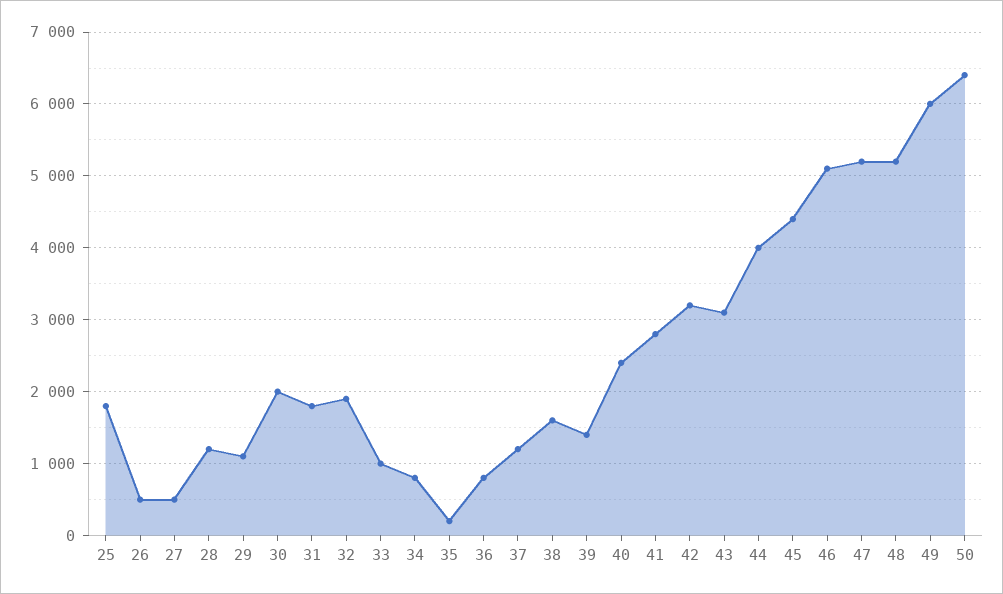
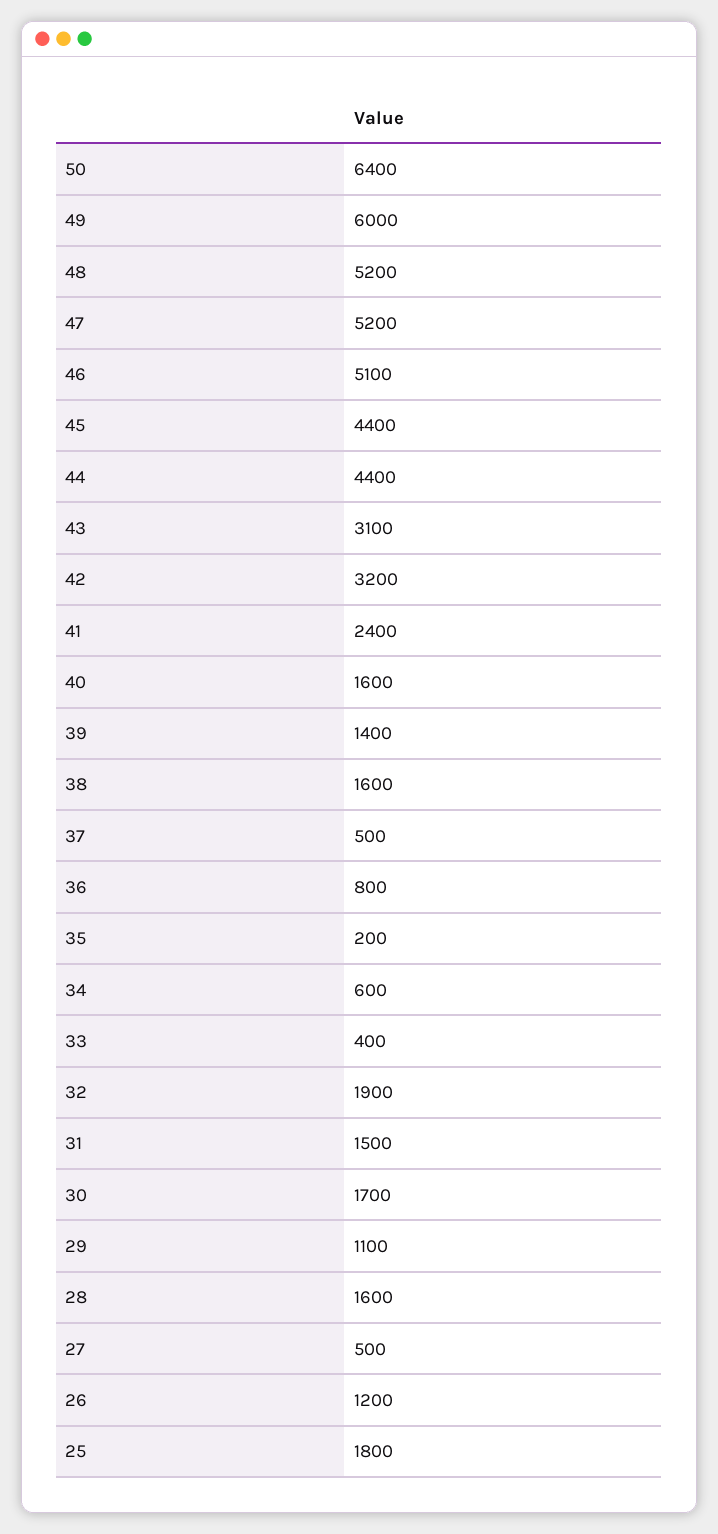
  {
    "25": 1800,
-   "26": 500,
+   "26": 1200,
    "27": 500,
-   "28": 1200,
+   "28": 1600,
    "29": 1100,
-   "30": 2000,
+   "30": 1700,
-   "31": 1800,
+   "31": 1500,
    "32": 1900,
-   "33": 1000,
+   "33": 400,
-   "34": 800,
+   "34": 600,
    "35": 200,
    "36": 800,
-   "37": 1200,
+   "37": 500,
    "38": 1600,
    "39": 1400,
-   "40": 2400,
+   "40": 1600,
-   "41": 2800,
+   "41": 2400,
    "42": 3200,
    "43": 3100,
-   "44": 4000,
+   "44": 4400,
    "45": 4400,
    "46": 5100,
    "47": 5200,
    "48": 5200,
    "49": 6000,
    "50": 6400
  }

